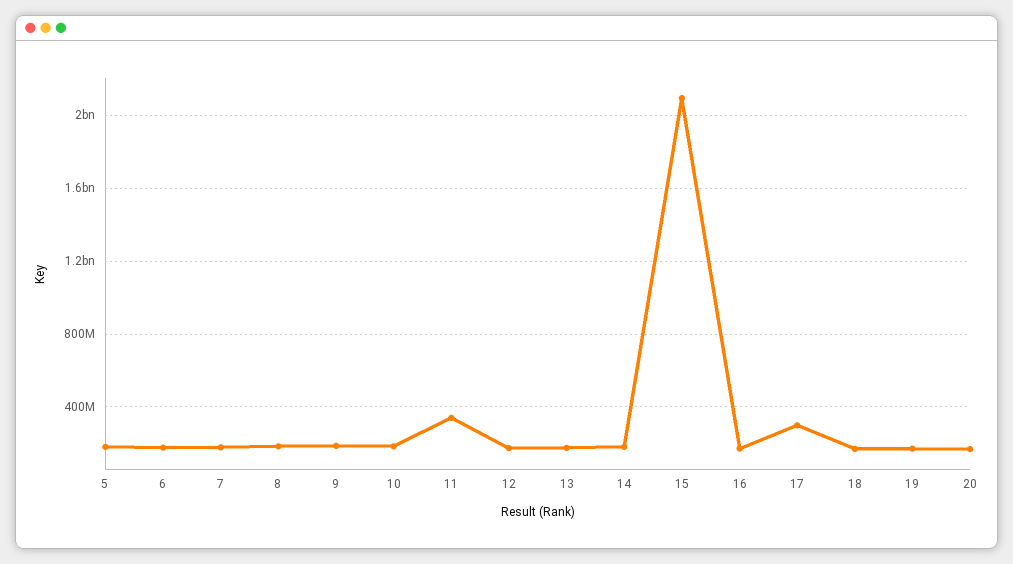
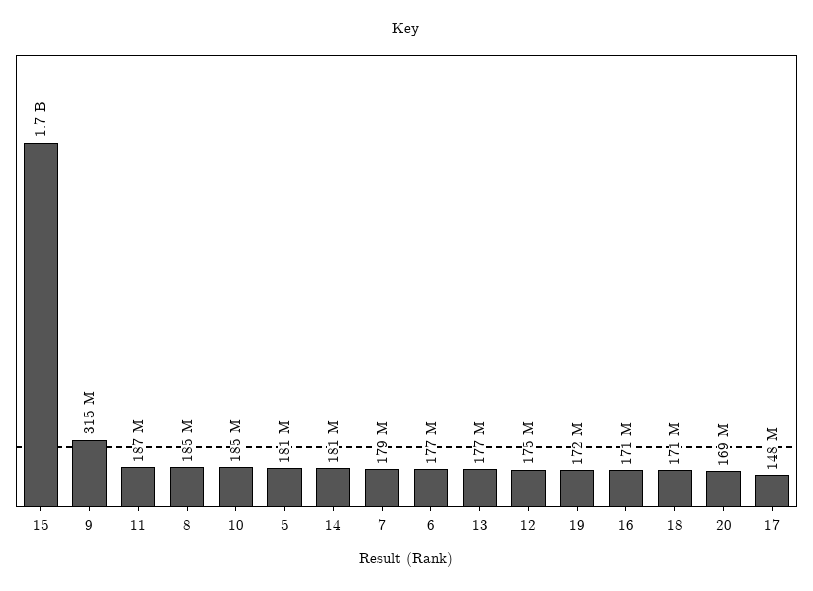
  {
    "5": 181000000,
    "6": 177000000,
    "7": 179000000,
    "8": 185000000,
-   "9": 200000000,
+   "9": 315000000,
    "10": 185000000,
-   "11": 350000000,
+   "11": 187000000,
    "12": 175000000,
    "13": 177000000,
    "14": 181000000,
-   "15": 2100000000,
+   "15": 1700000000,
    "16": 171000000,
-   "17": 300000000,
+   "17": 148000000,
    "18": 171000000,
    "19": 172000000,
    "20": 169000000
  }

